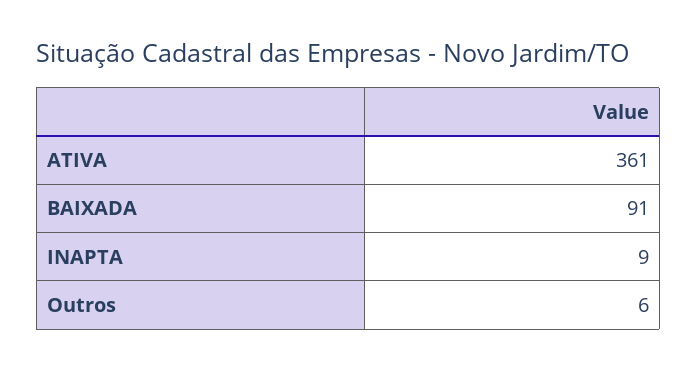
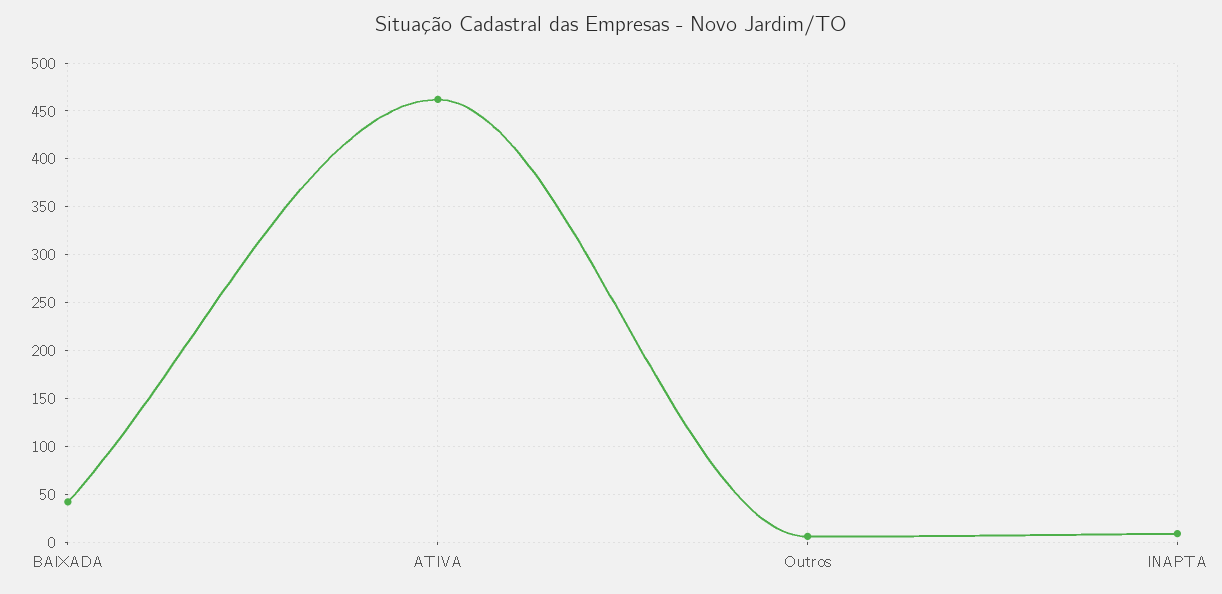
  {
-   "ATIVA": 361,
+   "ATIVA": 460,
-   "BAIXADA": 91,
+   "BAIXADA": 40,
    "INAPTA": 9,
    "Outros": 6
  }

